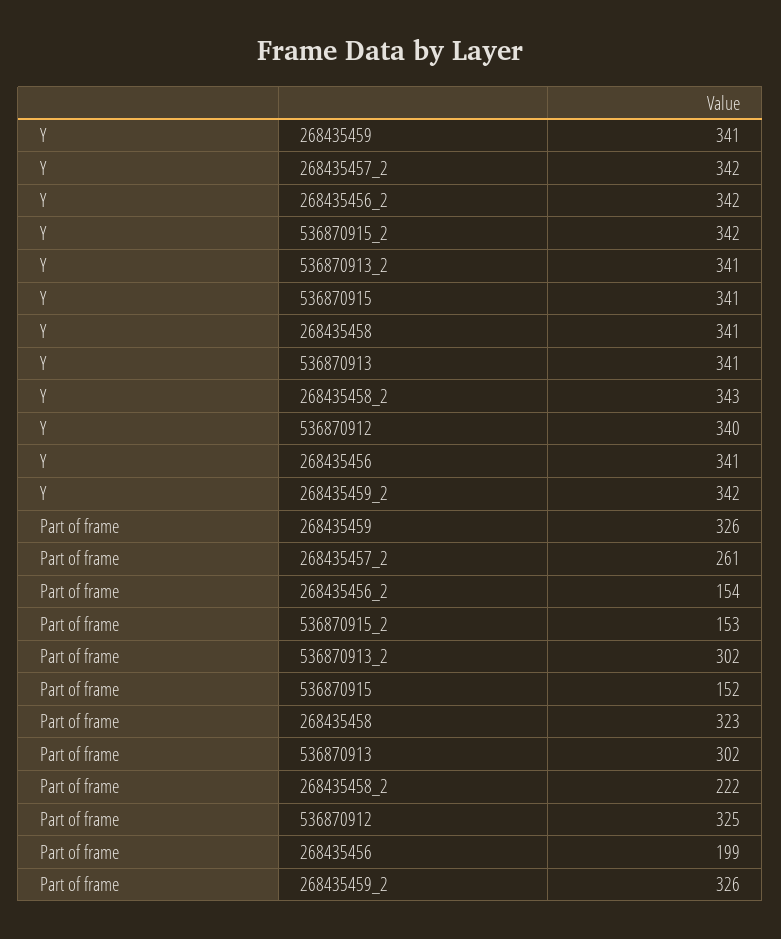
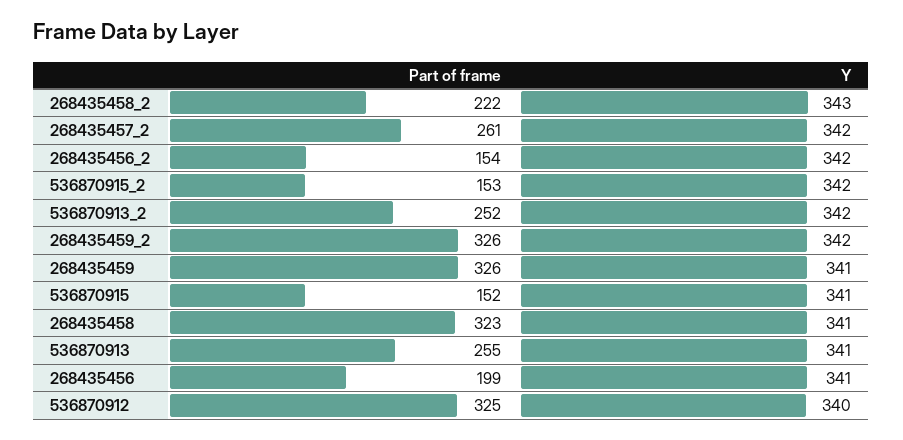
  {
    "Y": {
      "268435459": 341,
      "268435457_2": 342,
      "268435456_2": 342,
      "536870915_2": 342,
-     "536870913_2": 341,
+     "536870913_2": 342,
      "536870915": 341,
      "268435458": 341,
      "536870913": 341,
      "268435458_2": 343,
      "536870912": 340,
      "268435456": 341,
      "268435459_2": 342
    },
    "Part of frame": {
      "268435459": 326,
      "268435457_2": 261,
      "268435456_2": 154,
      "536870915_2": 153,
-     "536870913_2": 302,
+     "536870913_2": 252,
      "536870915": 152,
      "268435458": 323,
-     "536870913": 302,
+     "536870913": 255,
      "268435458_2": 222,
      "536870912": 325,
      "268435456": 199,
      "268435459_2": 326
    }
  }

